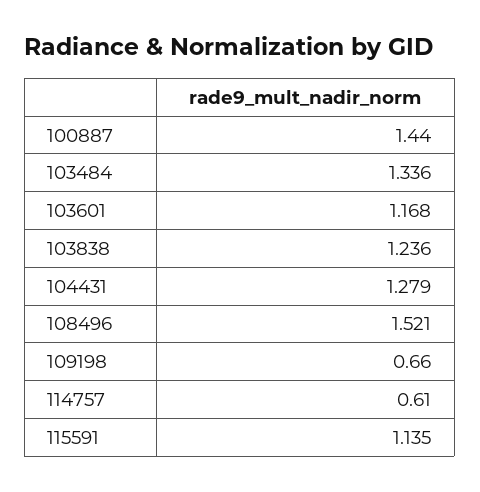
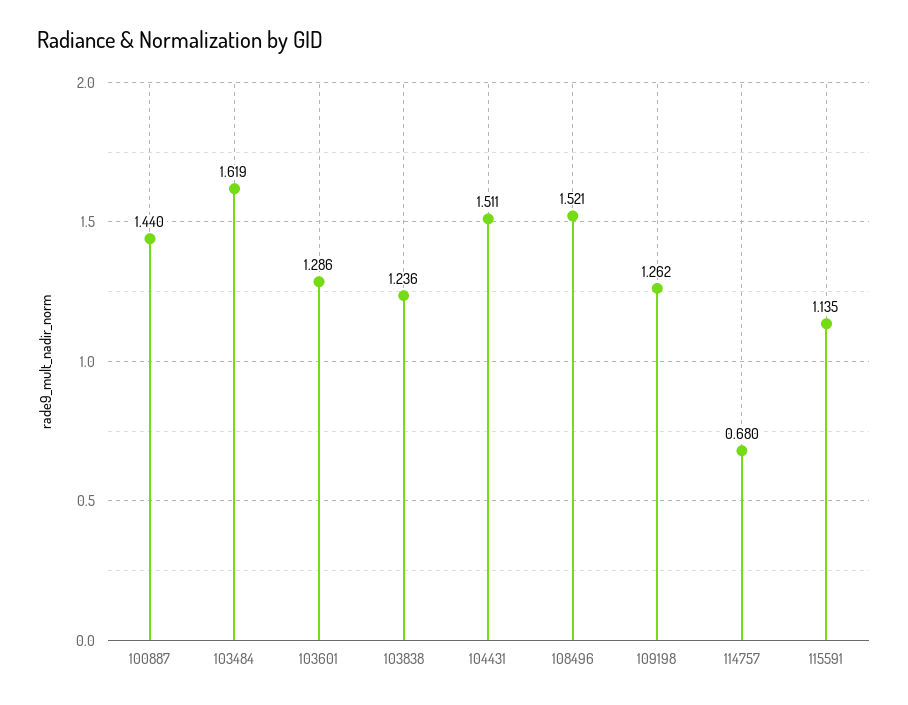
  {
    "100887": 1.44,
-   "103484": 1.336,
+   "103484": 1.619,
-   "103601": 1.168,
+   "103601": 1.286,
    "103838": 1.236,
-   "104431": 1.279,
+   "104431": 1.511,
    "108496": 1.521,
-   "109198": 0.66,
+   "109198": 1.262,
-   "114757": 0.61,
+   "114757": 0.68,
    "115591": 1.135
  }

